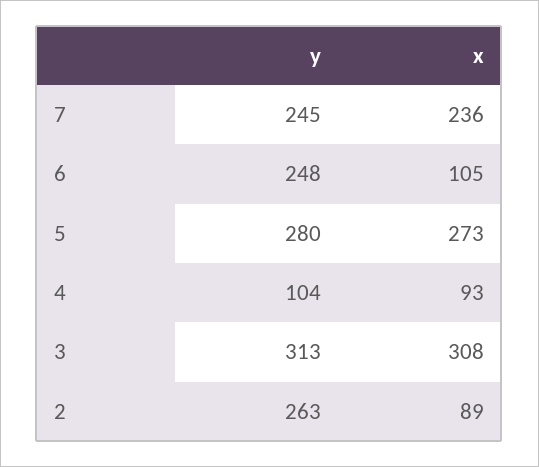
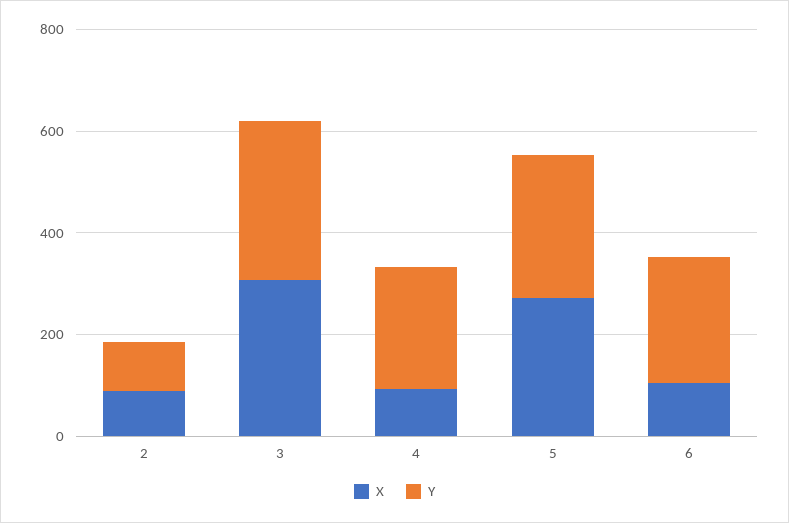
  {
    "y": {
-     "7": 245,
      "6": 248,
      "5": 280,
-     "4": 104,
+     "4": 250,
      "3": 313,
-     "2": 263
+     "2": 100
    },
    "x": {
-     "7": 236,
      "6": 105,
      "5": 273,
      "4": 93,
      "3": 308,
      "2": 89
    }
  }

